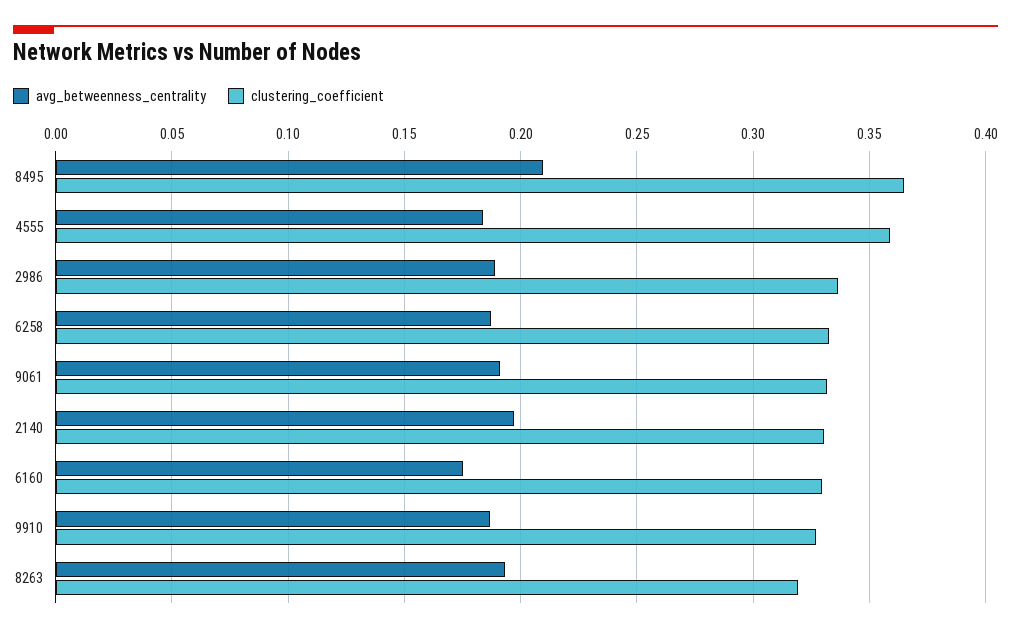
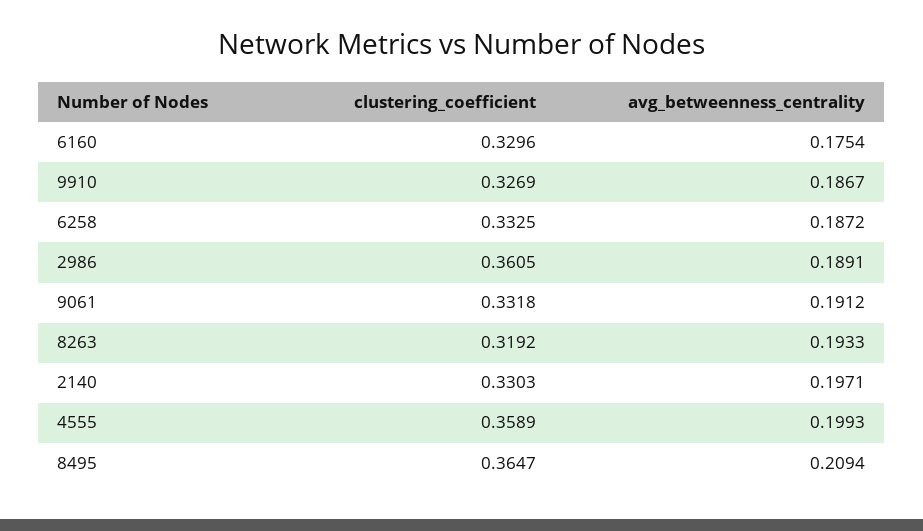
  {
    "avg_betweenness_centrality": {
      "8495": 0.2094,
-     "4555": 0.185,
+     "4555": 0.1993,
      "2986": 0.1891,
      "6258": 0.1872,
      "9061": 0.1912,
      "2140": 0.1971,
      "6160": 0.1754,
      "9910": 0.1867,
      "8263": 0.1933
    },
    "clustering_coefficient": {
      "8495": 0.3647,
      "4555": 0.3589,
-     "2986": 0.335,
+     "2986": 0.3605,
      "6258": 0.3325,
      "9061": 0.3318,
      "2140": 0.3303,
      "6160": 0.3296,
      "9910": 0.3269,
      "8263": 0.3192
    }
  }

